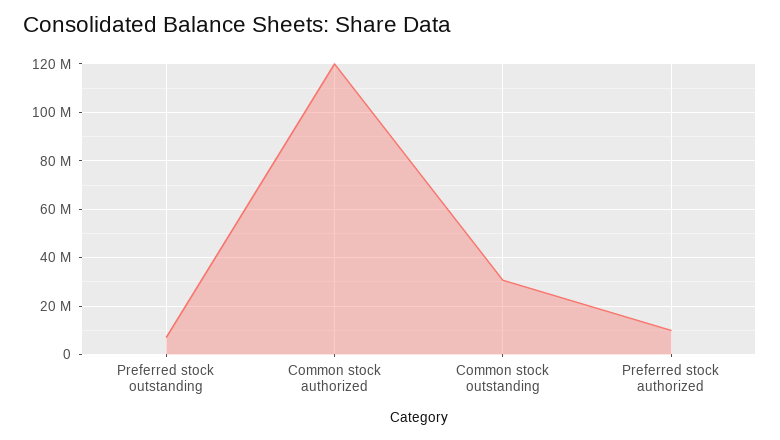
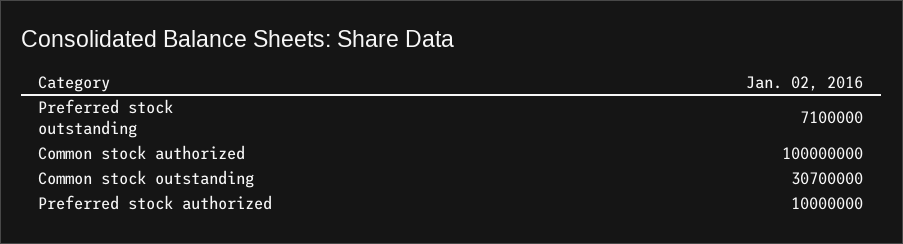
  {
    "Preferred stock outstanding": 7100000,
-   "Common stock authorized": 120000000,
+   "Common stock authorized": 100000000,
    "Common stock outstanding": 30700000,
    "Preferred stock authorized": 10000000
  }

